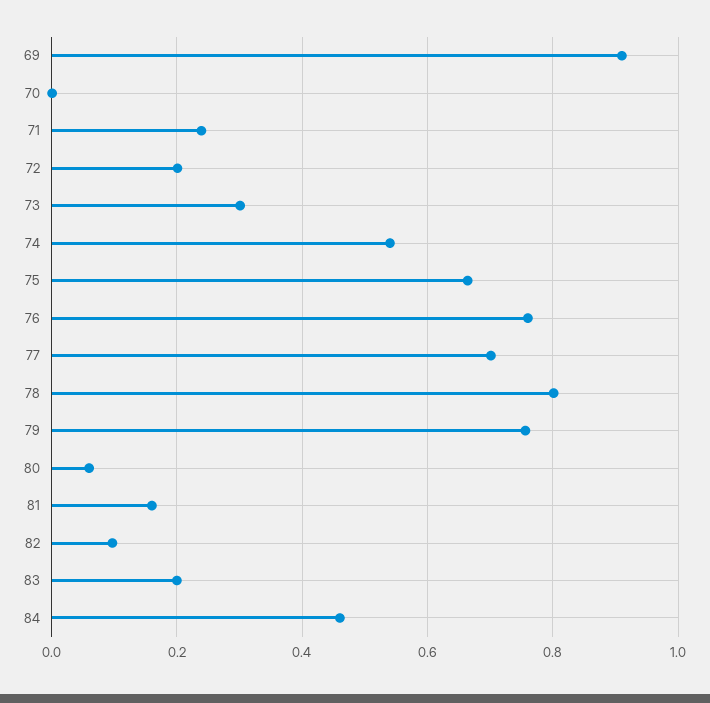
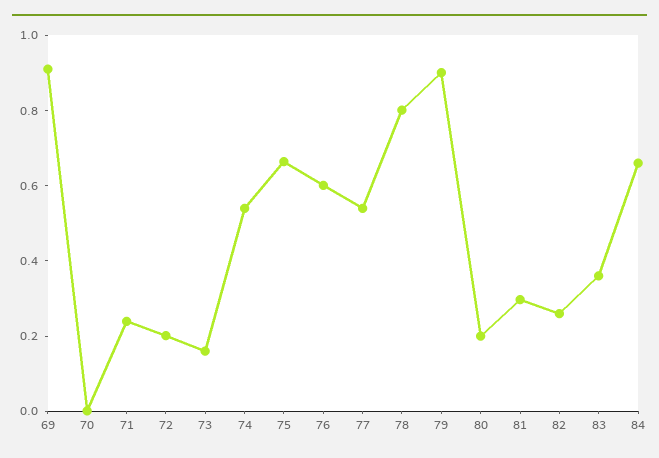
  {
    "69": 0.92,
    "70": 0,
    "71": 0.24,
    "72": 0.2,
-   "73": 0.3,
+   "73": 0.15,
    "74": 0.54,
    "75": 0.66,
-   "76": 0.76,
+   "76": 0.6,
-   "77": 0.7,
+   "77": 0.55,
    "78": 0.8,
-   "79": 0.76,
+   "79": 0.9,
-   "80": 0.06,
+   "80": 0.2,
-   "81": 0.16,
+   "81": 0.3,
-   "82": 0.1,
+   "82": 0.25,
-   "83": 0.2,
+   "83": 0.35,
-   "84": 0.46
+   "84": 0.65
  }

